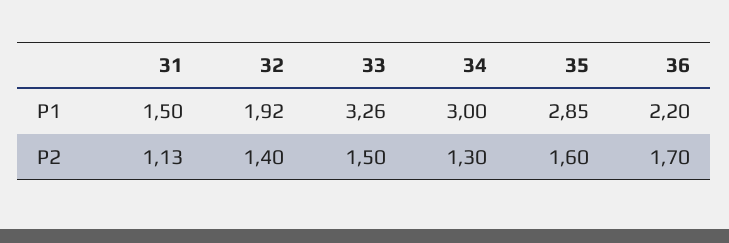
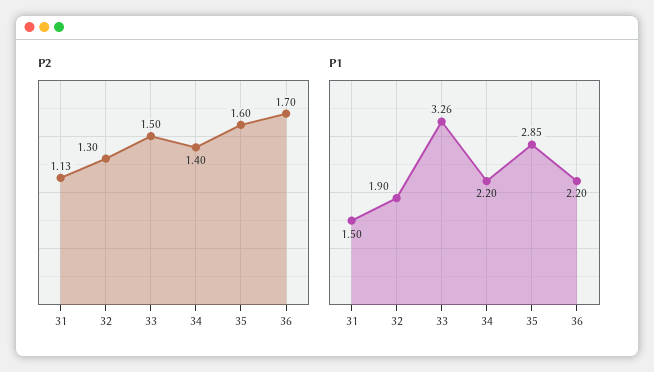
  {
    "P1": {
      "31": 1.5,
-     "32": 1.92,
+     "32": 1.9,
      "33": 3.26,
-     "34": 3,
+     "34": 2.2,
      "35": 2.85,
      "36": 2.2
    },
    "P2": {
      "31": 1.13,
-     "32": 1.4,
+     "32": 1.3,
      "33": 1.5,
-     "34": 1.3,
+     "34": 1.4,
      "35": 1.6,
      "36": 1.7
    }
  }

